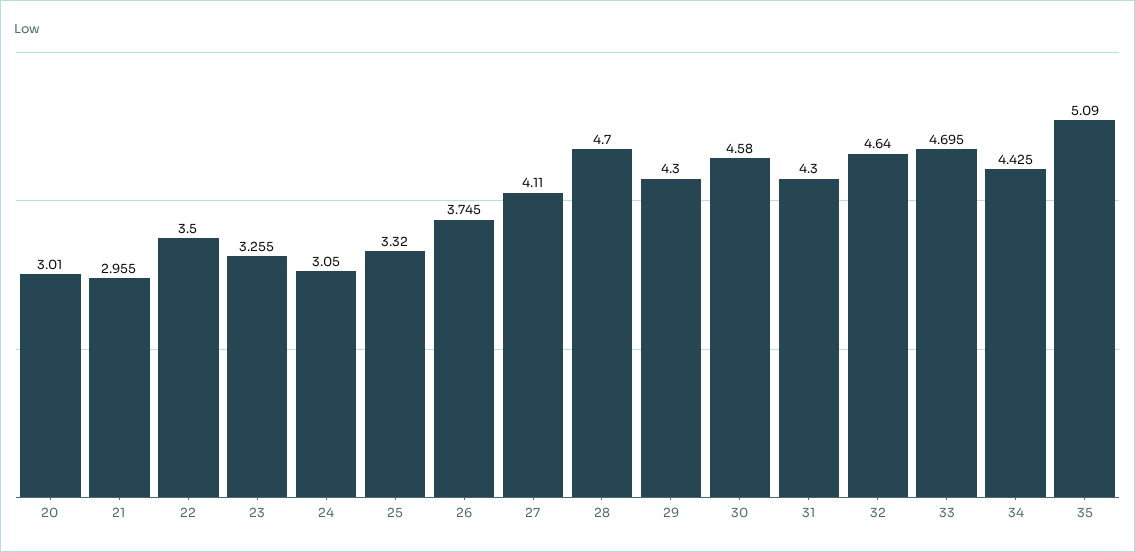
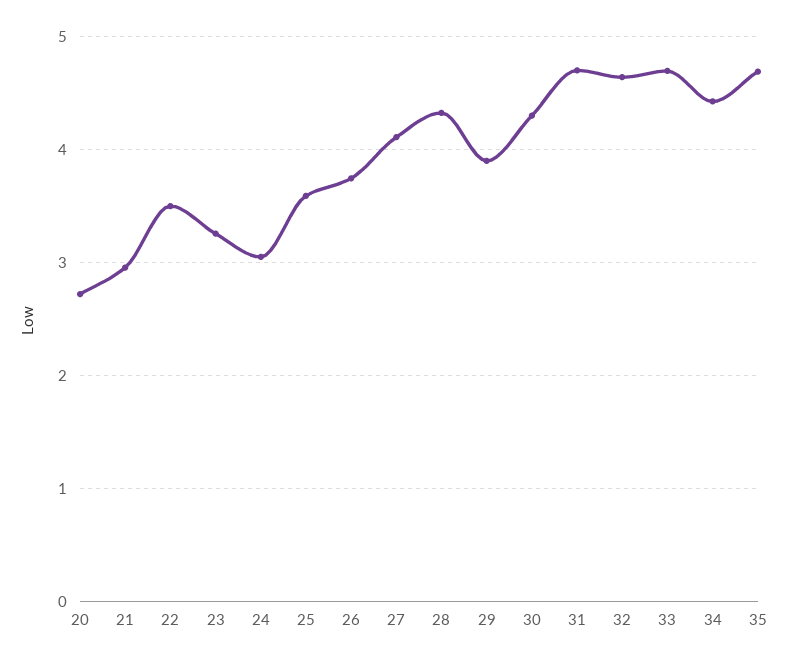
  {
-   "20": 3.01,
+   "20": 2.7,
    "21": 2.955,
    "22": 3.5,
    "23": 3.255,
    "24": 3.05,
-   "25": 3.32,
+   "25": 3.6,
    "26": 3.745,
    "27": 4.11,
-   "28": 4.7,
+   "28": 4.3,
-   "29": 4.3,
+   "29": 3.9,
-   "30": 4.58,
+   "30": 4.3,
-   "31": 4.3,
+   "31": 4.7,
    "32": 4.64,
    "33": 4.695,
    "34": 4.425,
-   "35": 5.09
+   "35": 4.7
  }

